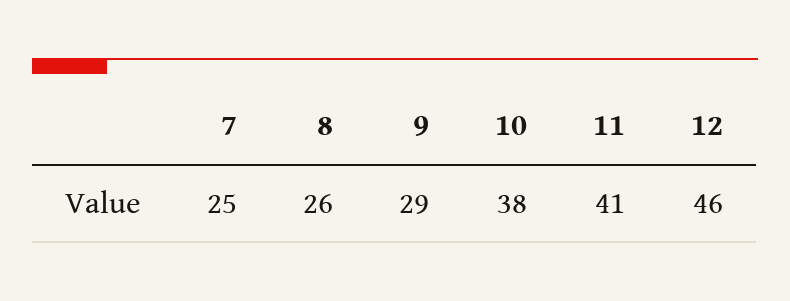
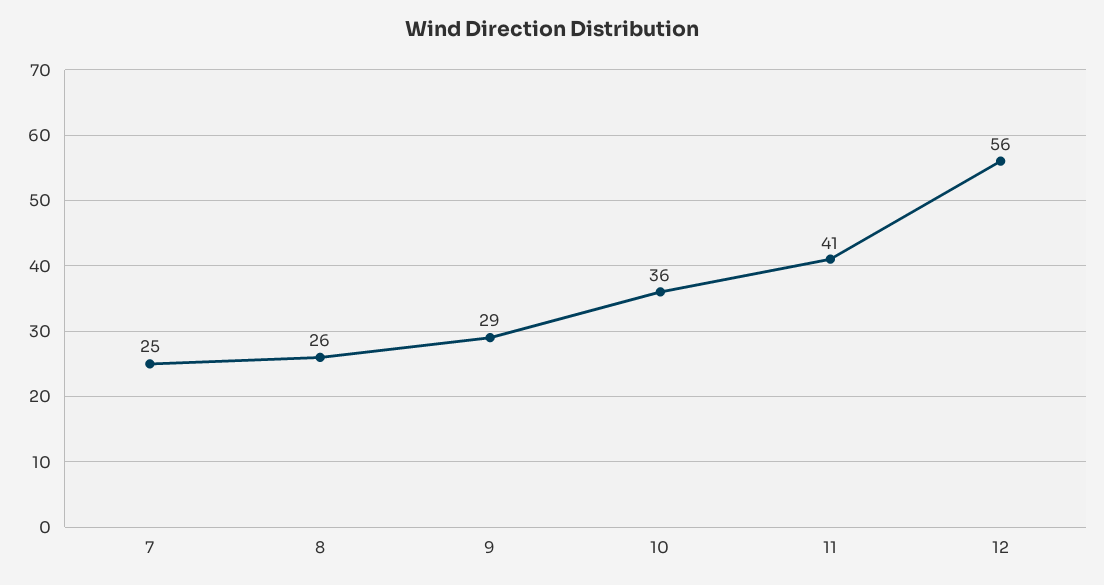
  {
    "7": 25,
    "8": 26,
    "9": 29,
-   "10": 38,
+   "10": 36,
    "11": 41,
-   "12": 46
+   "12": 56
  }

